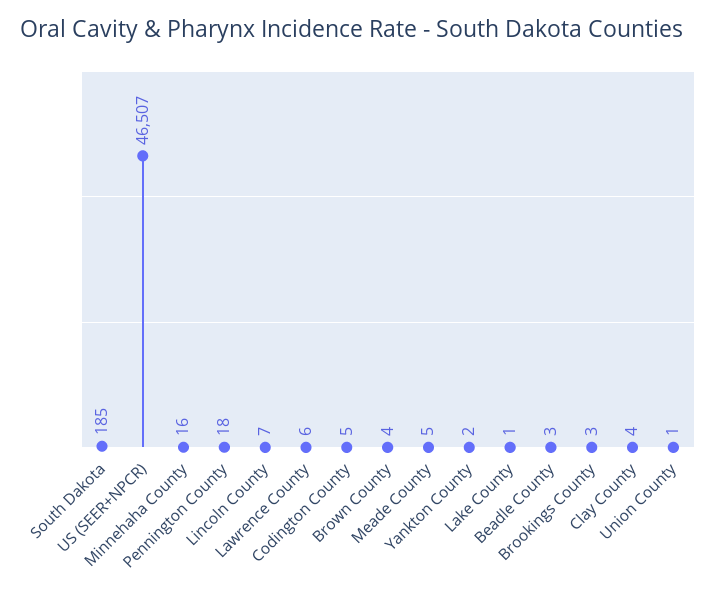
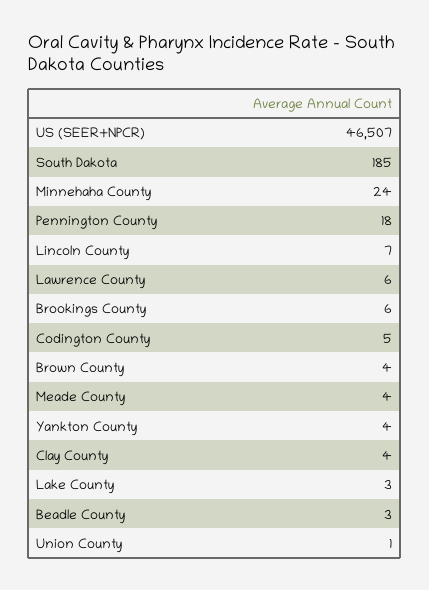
  {
    "South Dakota": 185,
    "US (SEER+NPCR)": 46507,
-   "Minnehaha County": 16,
+   "Minnehaha County": 24,
    "Pennington County": 18,
    "Lincoln County": 7,
    "Lawrence County": 6,
    "Codington County": 5,
    "Brown County": 4,
-   "Meade County": 5,
+   "Meade County": 4,
-   "Yankton County": 2,
+   "Yankton County": 4,
-   "Lake County": 1,
+   "Lake County": 3,
    "Beadle County": 3,
-   "Brookings County": 3,
+   "Brookings County": 6,
    "Clay County": 4,
    "Union County": 1
  }

